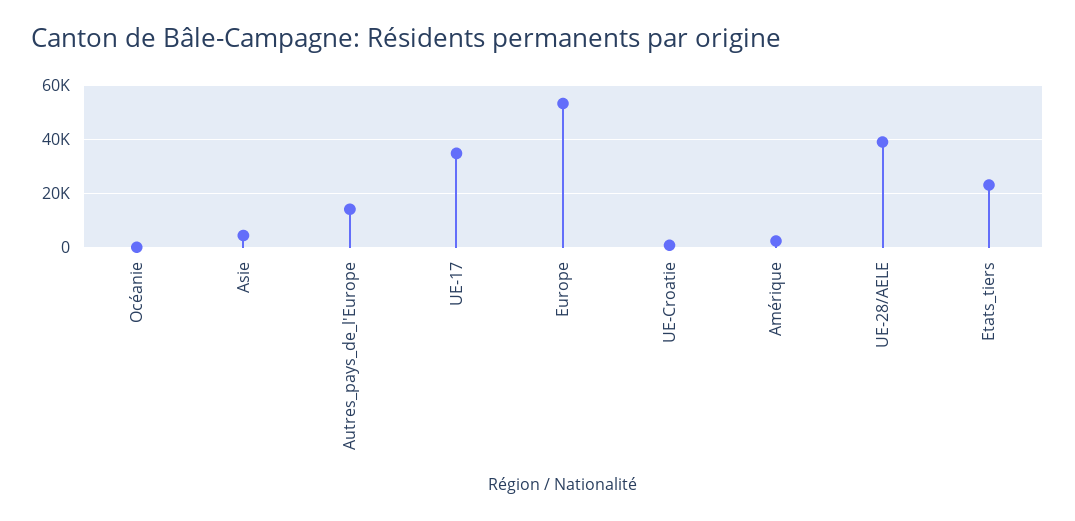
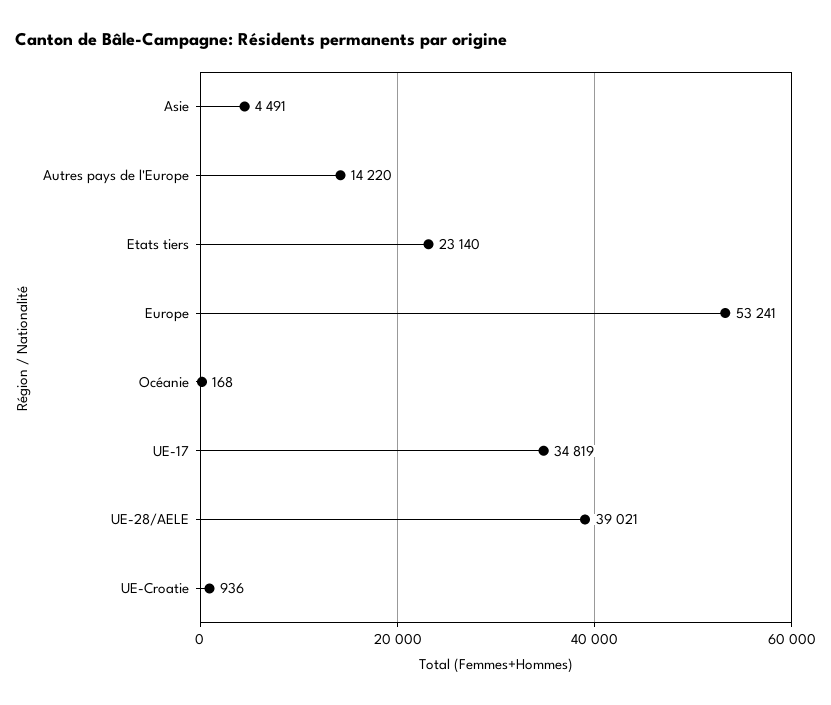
  {
    "Océanie": 168,
    "Asie": 4491,
    "Autres_pays_de_l'Europe": 14220,
    "UE-17": 34819,
    "Europe": 53241,
    "UE-Croatie": 936,
-   "Amérique": 2500,
    "UE-28/AELE": 39021,
    "Etats_tiers": 23140
  }

